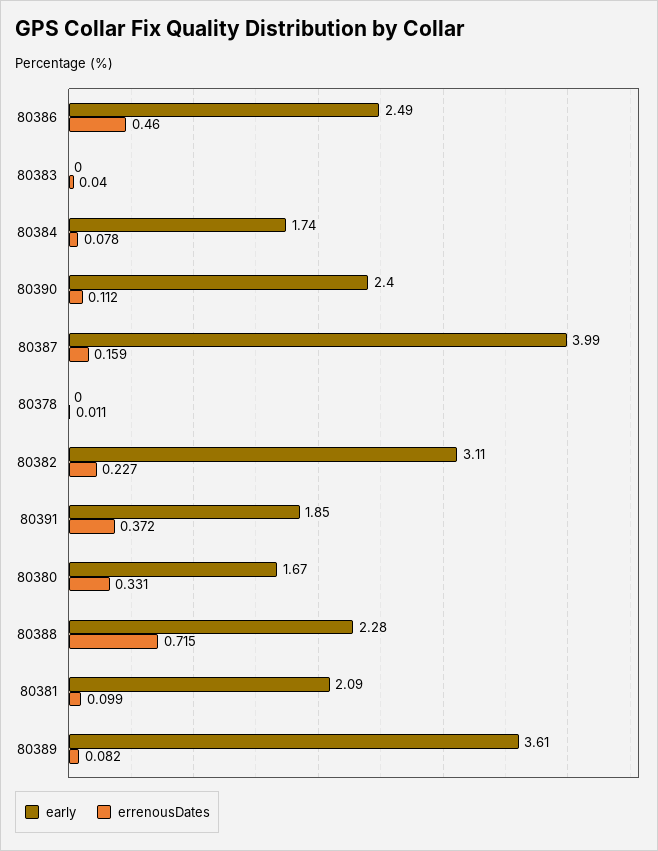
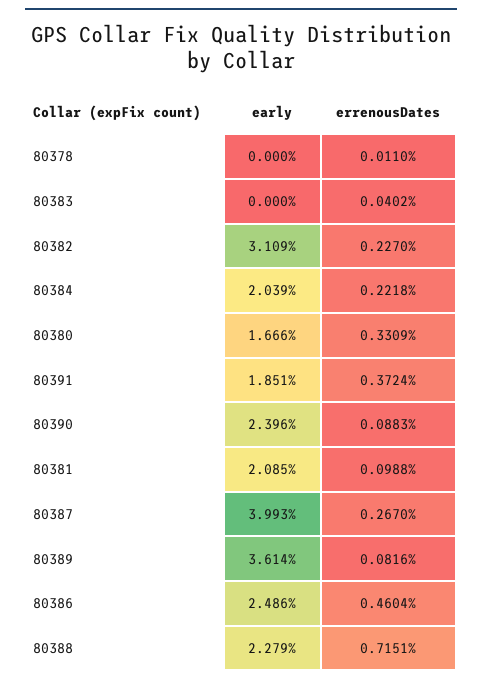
  {
    "early": {
      "80386": 2.486,
      "80383": 0,
-     "80384": 1.74,
+     "80384": 2.039,
      "80390": 2.396,
      "80387": 3.993,
      "80378": 0,
      "80382": 3.109,
      "80391": 1.851,
      "80380": 1.666,
      "80388": 2.279,
      "80381": 2.085,
      "80389": 3.614
    },
    "errenousDates": {
      "80386": 0.4604,
      "80383": 0.0402,
-     "80384": 0.078,
+     "80384": 0.2218,
-     "80390": 0.112,
+     "80390": 0.0883,
-     "80387": 0.159,
+     "80387": 0.267,
      "80378": 0.011,
      "80382": 0.227,
      "80391": 0.3724,
      "80380": 0.3309,
      "80388": 0.7151,
      "80381": 0.0988,
      "80389": 0.0816
    }
  }

